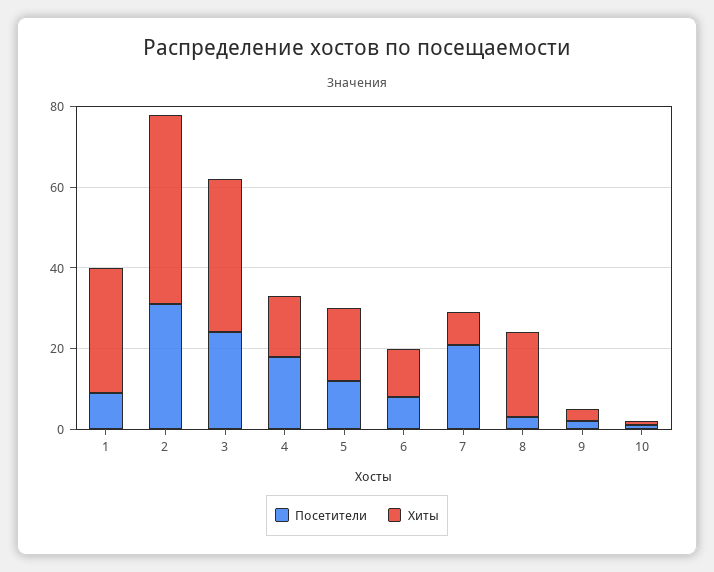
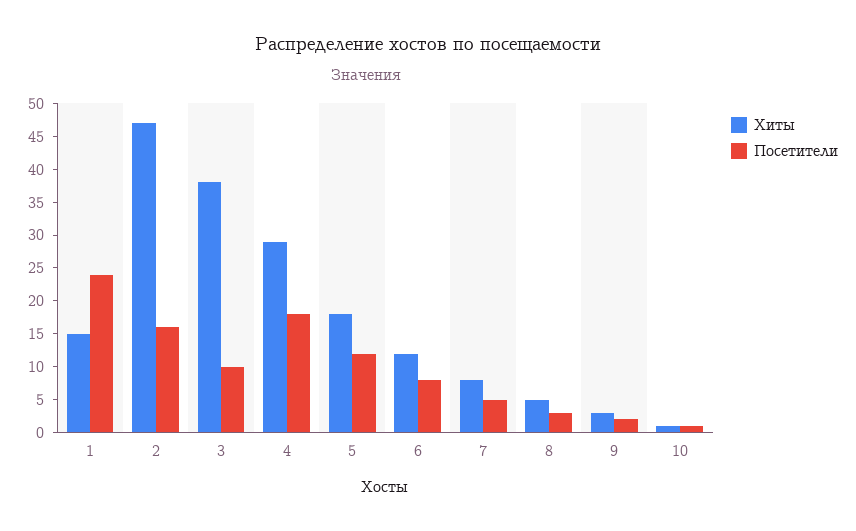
  {
    "Посетители": {
-     "1": 10,
+     "1": 25,
-     "2": 30,
+     "2": 15,
-     "3": 25,
+     "3": 10,
      "4": 20,
      "5": 10,
      "6": 10,
-     "7": 20,
+     "7": 5,
      "8": 5,
      "9": 0,
      "10": 0
    },
    "Хиты": {
-     "1": 30,
+     "1": 15,
      "2": 45,
      "3": 40,
-     "4": 15,
+     "4": 30,
      "5": 20,
      "6": 10,
      "7": 10,
-     "8": 20,
+     "8": 5,
      "9": 5,
      "10": 0
    }
  }

